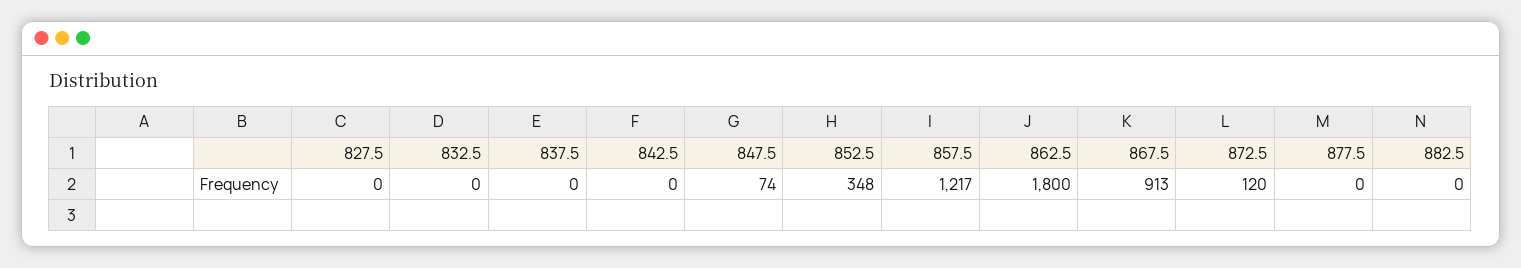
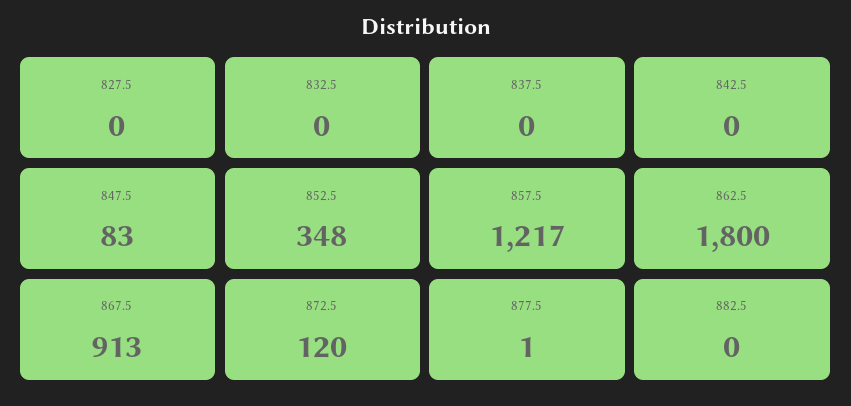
  {
    "827.5": 0,
    "832.5": 0,
    "837.5": 0,
    "842.5": 0,
-   "847.5": 74,
+   "847.5": 83,
    "852.5": 348,
    "857.5": 1217,
    "862.5": 1800,
    "867.5": 913,
    "872.5": 120,
-   "877.5": 0,
+   "877.5": 1,
    "882.5": 0
  }

